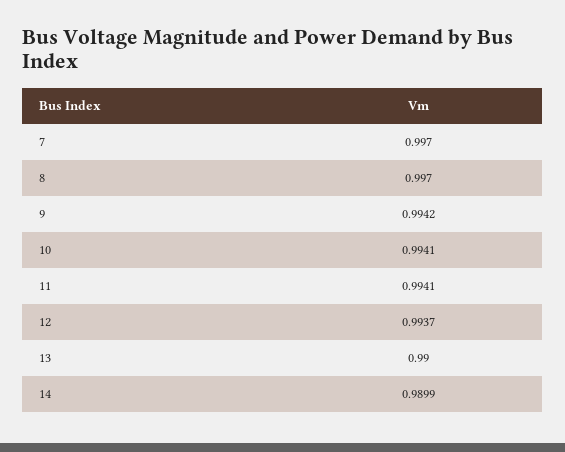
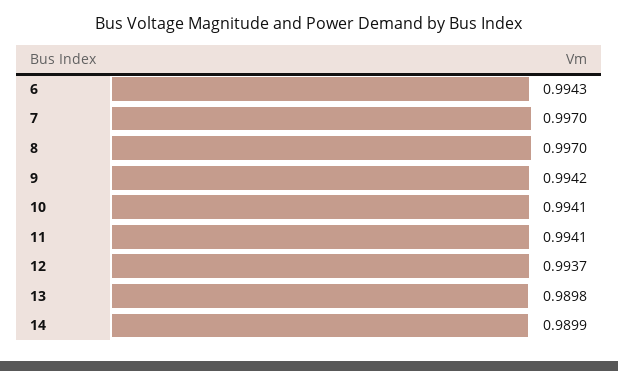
  {
    "7": 0.997,
    "8": 0.997,
    "9": 0.9942,
    "10": 0.9941,
    "11": 0.9941,
    "12": 0.9937,
-   "13": 0.99,
+   "13": 0.9898,
-   "14": 0.9899
+   "14": 0.9899,
+   "6": 0.9943
  }

